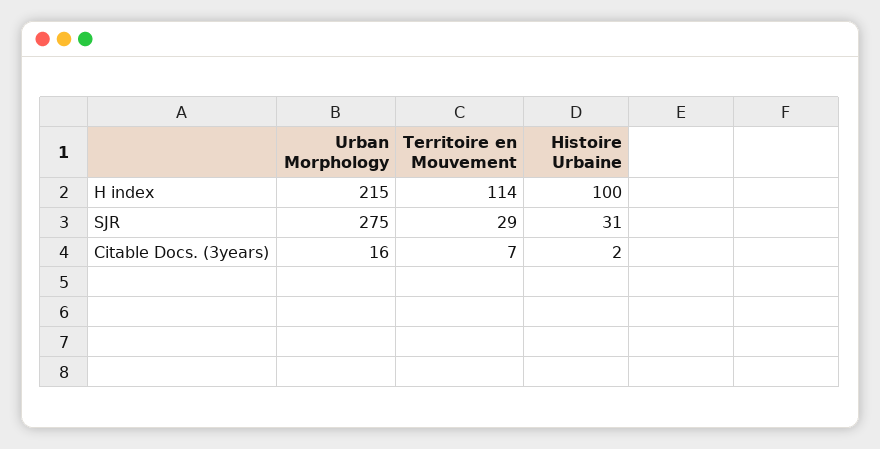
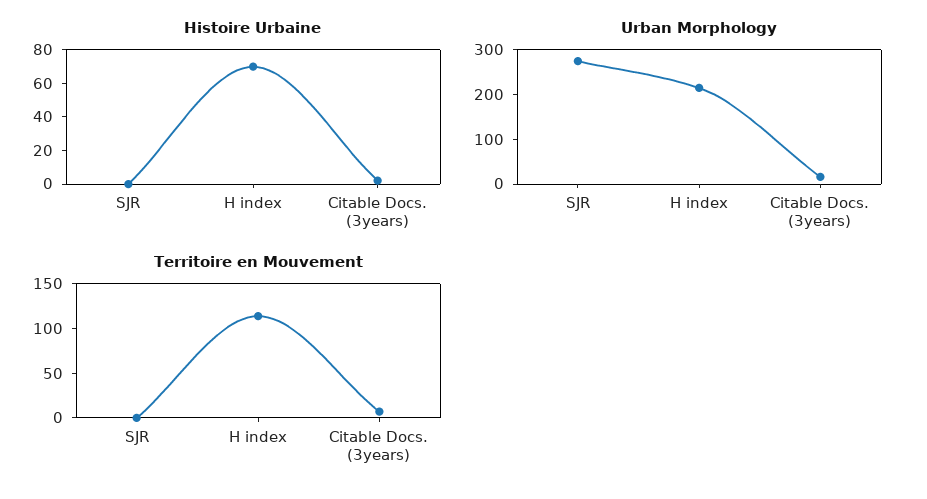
  {
    "Urban Morphology": {
      "H index": 215,
      "SJR": 275,
      "Citable Docs. (3years)": 16
    },
    "Territoire en Mouvement": {
      "H index": 114,
-     "SJR": 29,
+     "SJR": 0,
      "Citable Docs. (3years)": 7
    },
    "Histoire Urbaine": {
-     "H index": 100,
+     "H index": 70,
-     "SJR": 31,
+     "SJR": 0,
      "Citable Docs. (3years)": 2
    }
  }

